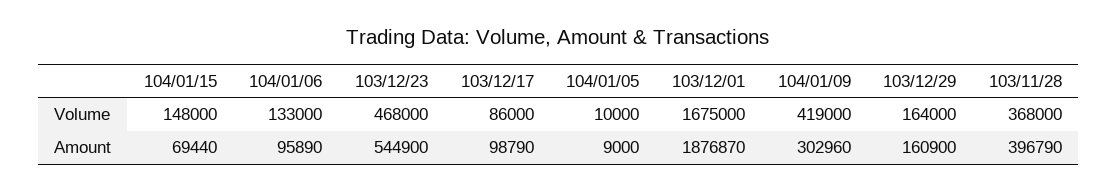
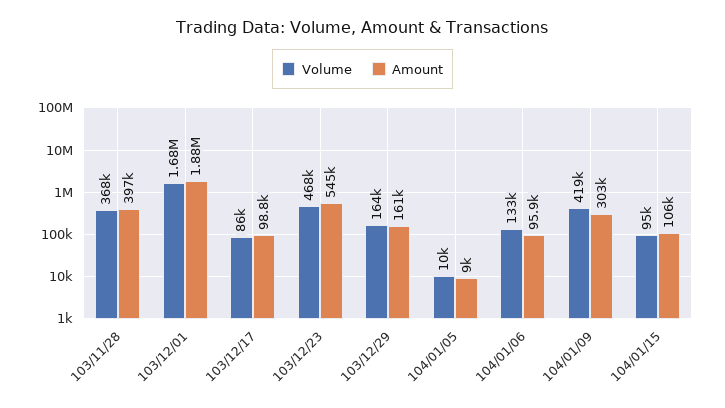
  {
    "Volume": {
-     "104/01/15": 148000,
+     "104/01/15": 95000,
      "104/01/06": 133000,
      "103/12/23": 468000,
      "103/12/17": 86000,
      "104/01/05": 10000,
      "103/12/01": 1675000,
      "104/01/09": 419000,
      "103/12/29": 164000,
      "103/11/28": 368000
    },
    "Amount": {
-     "104/01/15": 69440,
+     "104/01/15": 106000,
      "104/01/06": 95890,
      "103/12/23": 544900,
      "103/12/17": 98790,
      "104/01/05": 9000,
      "103/12/01": 1876870,
      "104/01/09": 302960,
      "103/12/29": 160900,
      "103/11/28": 396790
    }
  }

